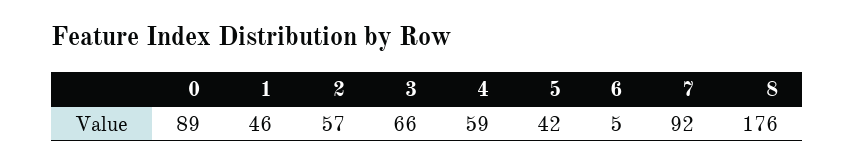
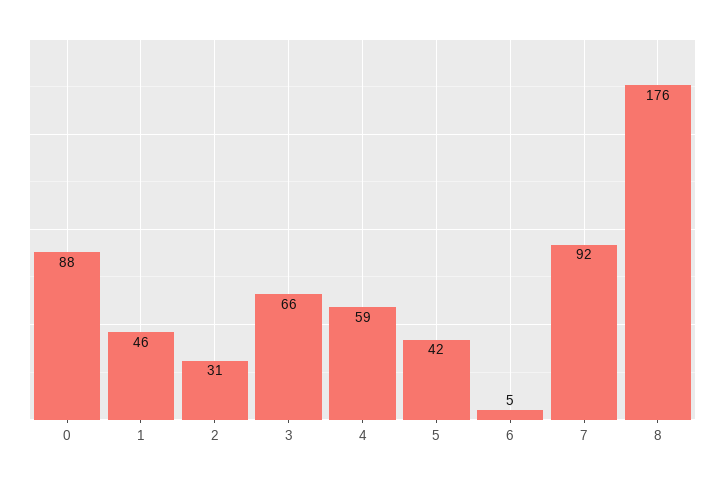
  {
-   "0": 89,
+   "0": 88,
    "1": 46,
-   "2": 57,
+   "2": 31,
    "3": 66,
    "4": 59,
    "5": 42,
    "6": 5,
    "7": 92,
    "8": 176
  }

